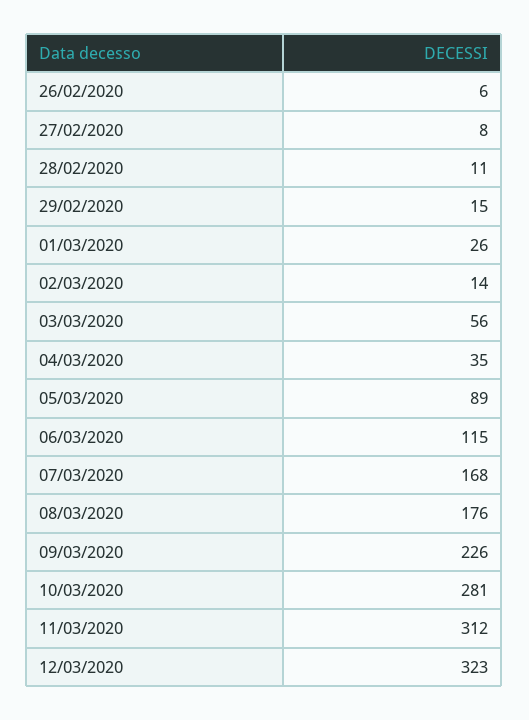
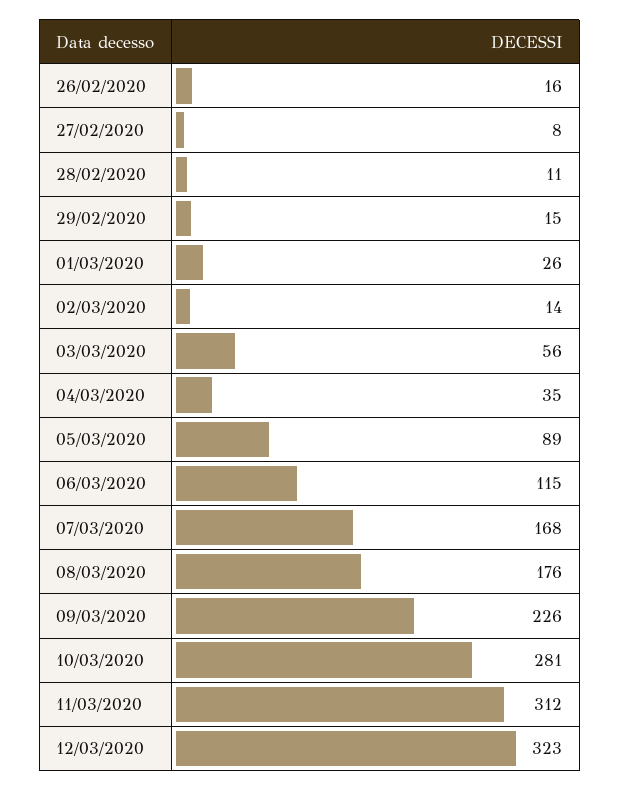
  {
-   "26/02/2020": 6,
+   "26/02/2020": 16,
    "27/02/2020": 8,
    "28/02/2020": 11,
    "29/02/2020": 15,
    "01/03/2020": 26,
    "02/03/2020": 14,
    "03/03/2020": 56,
    "04/03/2020": 35,
    "05/03/2020": 89,
    "06/03/2020": 115,
    "07/03/2020": 168,
    "08/03/2020": 176,
    "09/03/2020": 226,
    "10/03/2020": 281,
    "11/03/2020": 312,
    "12/03/2020": 323
  }

